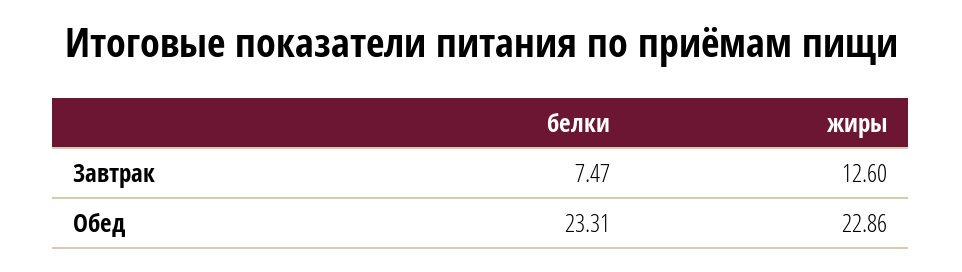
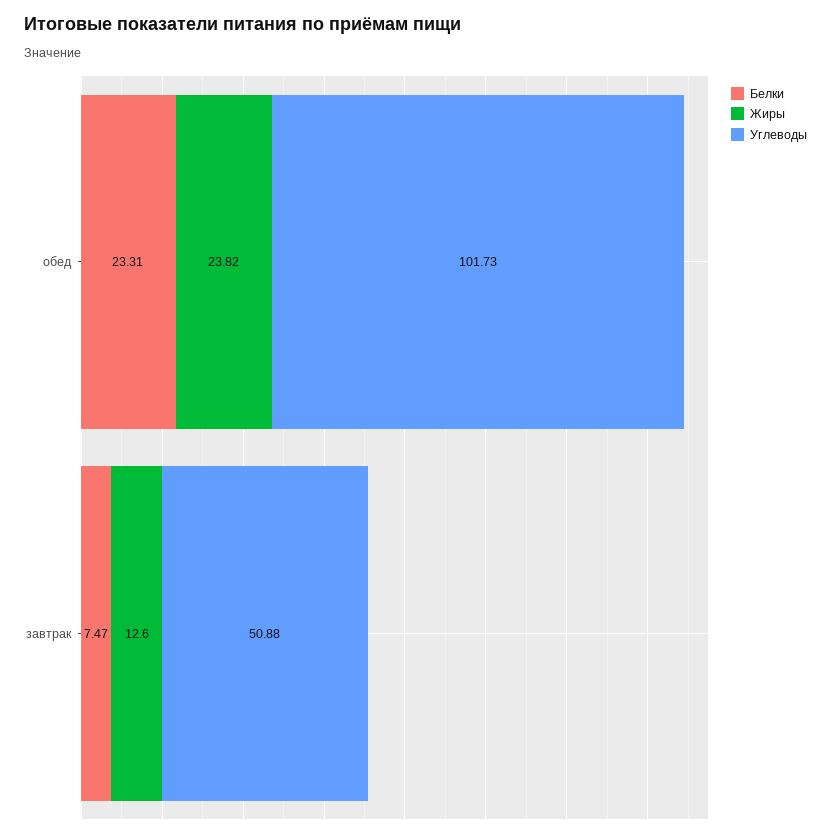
  {
    "белки": {
      "Завтрак": 7.47,
      "Обед": 23.31
    },
    "жиры": {
      "Завтрак": 12.6,
-     "Обед": 22.86
+     "Обед": 23.82
-   }
+   },
+   "Углеводы": {
+     "Обед": 101.73,
+     "Завтрак": 50.88
+   }
  }

